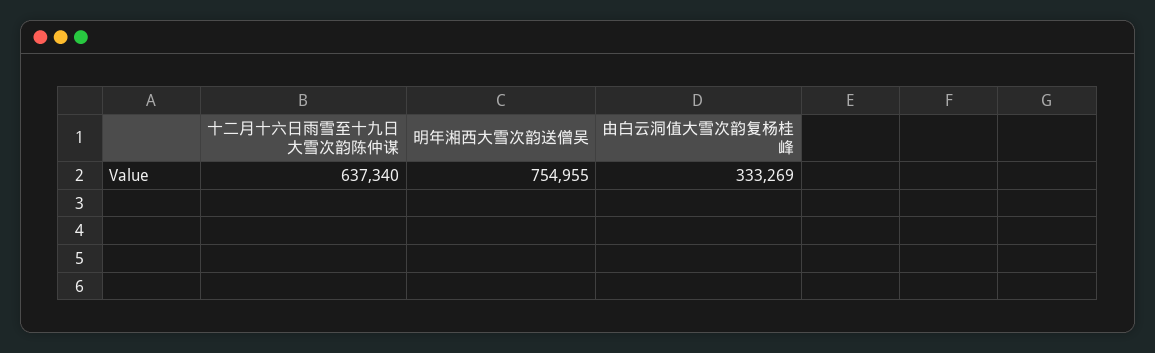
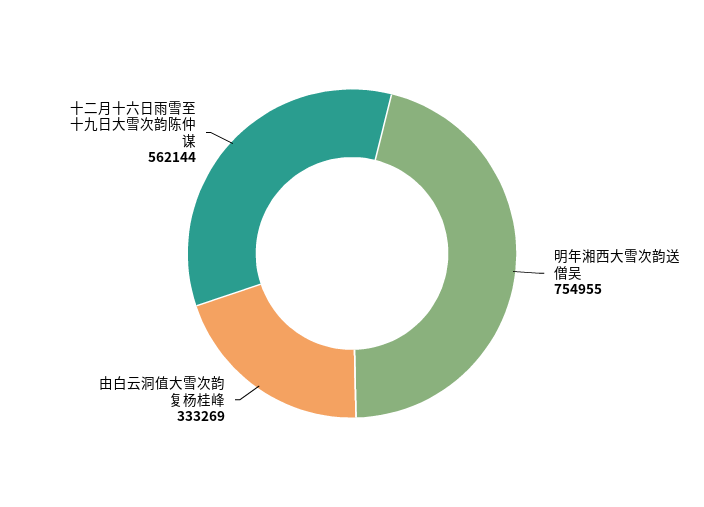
  {
-   "十二月十六日雨雪至十九日大雪次韵陈仲谋": 637340,
+   "十二月十六日雨雪至十九日大雪次韵陈仲谋": 562144,
    "明年湘西大雪次韵送僧吴": 754955,
    "由白云洞值大雪次韵复杨桂峰": 333269
  }

